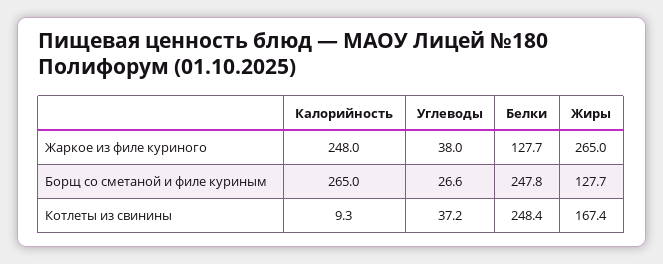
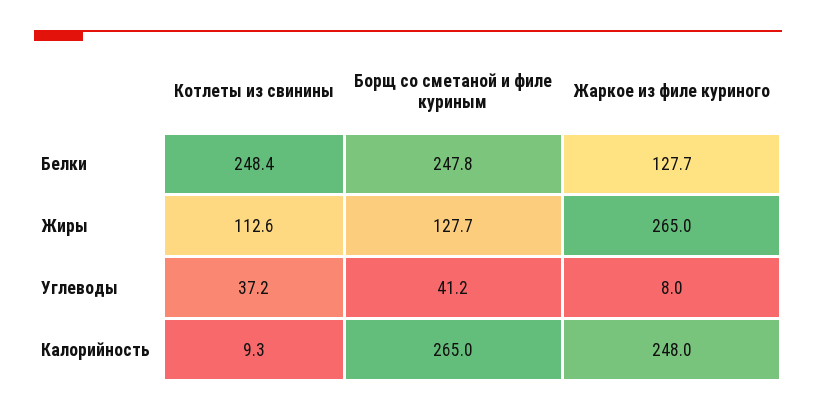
  {
    "Калорийность": {
      "Жаркое из филе куриного": 248,
      "Борщ со сметаной и филе куриным": 265,
      "Котлеты из свинины": 9.3
    },
    "Углеводы": {
-     "Жаркое из филе куриного": 38,
+     "Жаркое из филе куриного": 8,
-     "Борщ со сметаной и филе куриным": 26.6,
+     "Борщ со сметаной и филе куриным": 41.2,
      "Котлеты из свинины": 37.2
    },
    "Белки": {
      "Жаркое из филе куриного": 127.7,
      "Борщ со сметаной и филе куриным": 247.8,
      "Котлеты из свинины": 248.4
    },
    "Жиры": {
      "Жаркое из филе куриного": 265,
      "Борщ со сметаной и филе куриным": 127.7,
-     "Котлеты из свинины": 167.4
+     "Котлеты из свинины": 112.6
    }
  }

